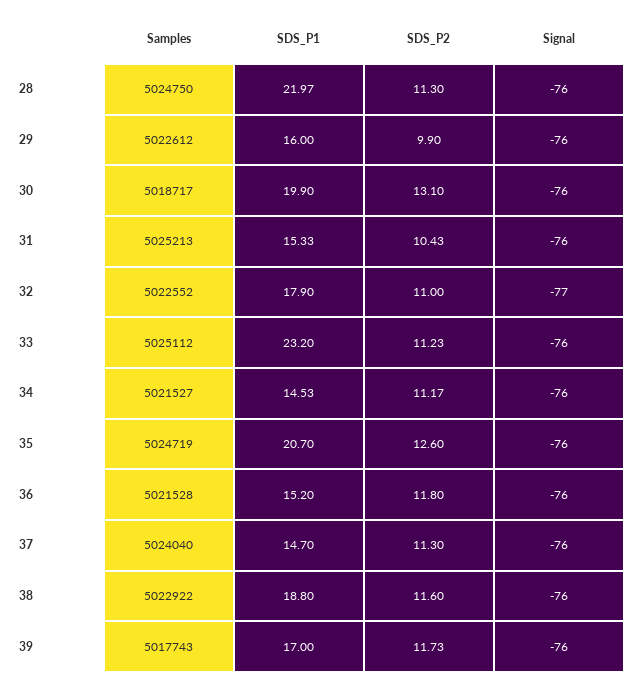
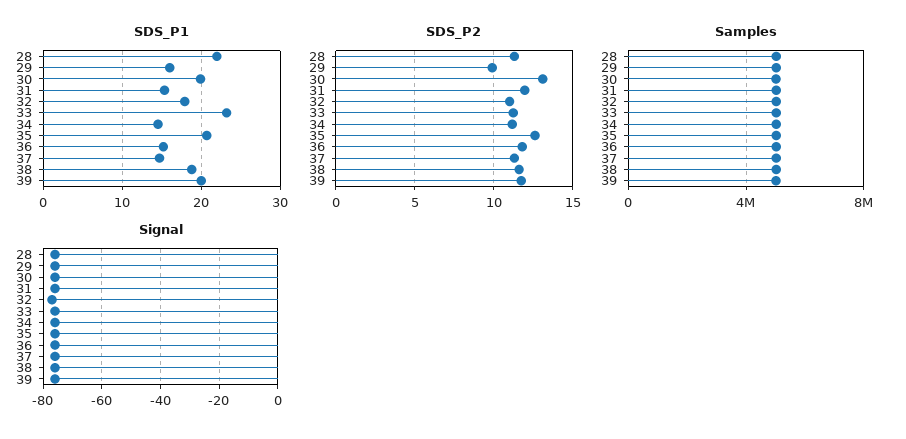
  {
    "Samples": {
      "28": 5024750,
      "29": 5022612,
      "30": 5018717,
      "31": 5025213,
      "32": 5022552,
      "33": 5025112,
      "34": 5021527,
      "35": 5024719,
      "36": 5021528,
      "37": 5024040,
      "38": 5022922,
      "39": 5017743
    },
    "SDS_P1": {
      "28": 21.97,
      "29": 16,
      "30": 19.9,
      "31": 15.33,
      "32": 17.9,
      "33": 23.2,
      "34": 14.53,
      "35": 20.7,
      "36": 15.2,
      "37": 14.7,
      "38": 18.8,
-     "39": 17
+     "39": 20
    },
    "SDS_P2": {
      "28": 11.3,
      "29": 9.9,
      "30": 13.1,
-     "31": 10.43,
+     "31": 12,
      "32": 11,
      "33": 11.23,
      "34": 11.17,
      "35": 12.6,
      "36": 11.8,
      "37": 11.3,
      "38": 11.6,
      "39": 11.73
    },
    "Signal": {
      "28": -76,
      "29": -76,
      "30": -76,
      "31": -76,
      "32": -77,
      "33": -76,
      "34": -76,
      "35": -76,
      "36": -76,
      "37": -76,
      "38": -76,
      "39": -76
    }
  }

